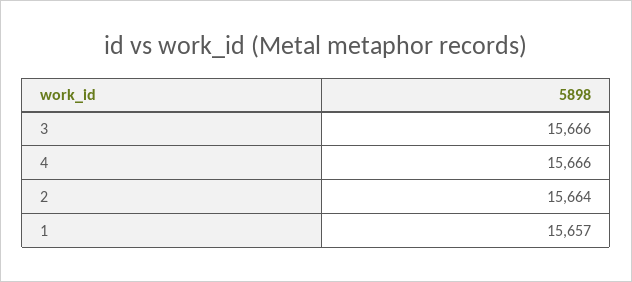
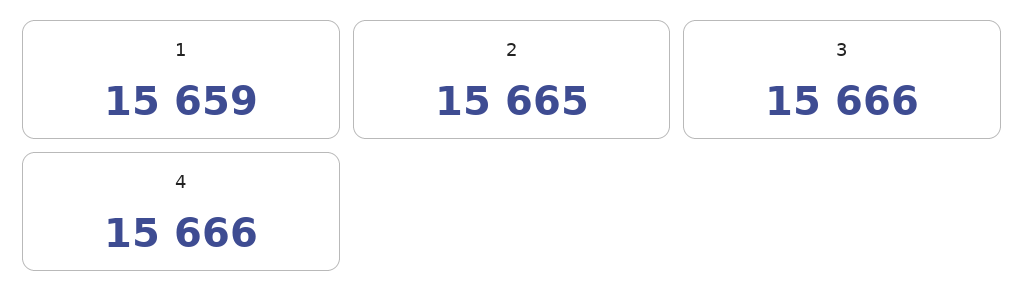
  {
    "3": 15666,
    "4": 15666,
-   "2": 15664,
+   "2": 15665,
-   "1": 15657
+   "1": 15659
  }

